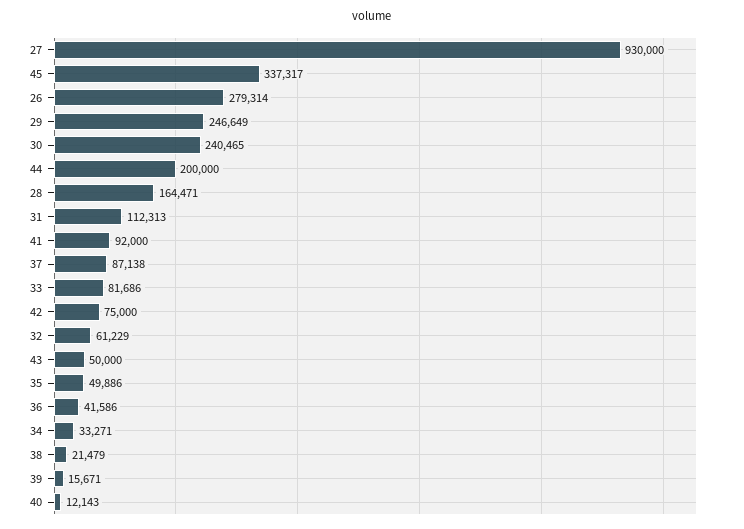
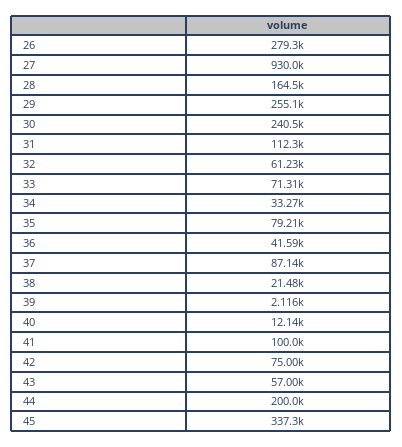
  {
    "27": 930000,
    "45": 337317,
    "26": 279314,
-   "29": 246649,
+   "29": 255100,
    "30": 240465,
    "44": 200000,
    "28": 164471,
    "31": 112313,
-   "41": 92000,
+   "41": 100000,
    "37": 87138,
-   "33": 81686,
+   "33": 71310,
    "42": 75000,
    "32": 61229,
-   "43": 50000,
+   "43": 57000,
-   "35": 49886,
+   "35": 79210,
    "36": 41586,
    "34": 33271,
    "38": 21479,
-   "39": 15671,
+   "39": 2116,
    "40": 12143
  }

